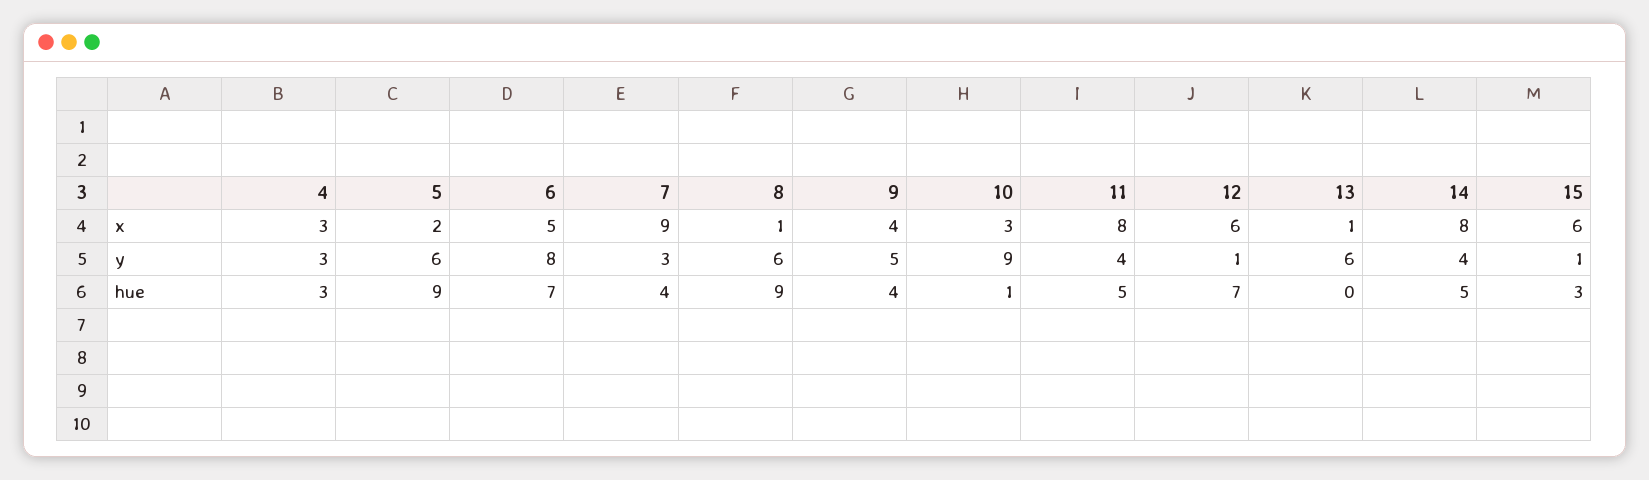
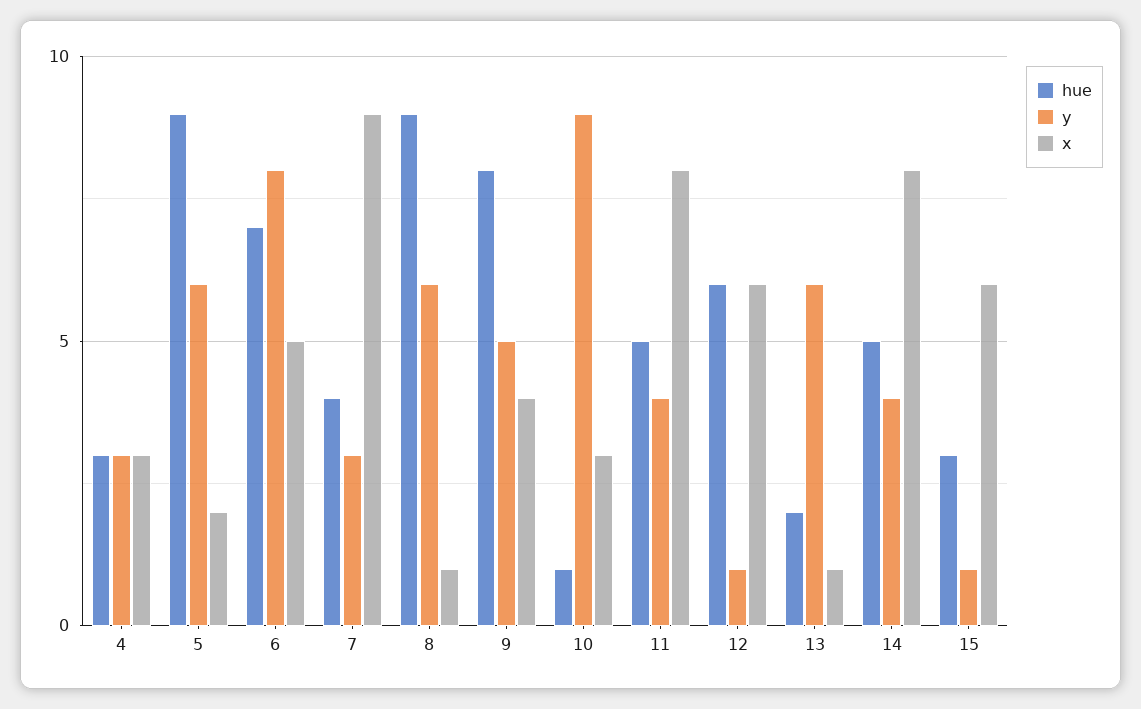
  {
    "x": {
      "4": 3,
      "5": 2,
      "6": 5,
      "7": 9,
      "8": 1,
      "9": 4,
      "10": 3,
      "11": 8,
      "12": 6,
      "13": 1,
      "14": 8,
      "15": 6
    },
    "y": {
      "4": 3,
      "5": 6,
      "6": 8,
      "7": 3,
      "8": 6,
      "9": 5,
      "10": 9,
      "11": 4,
      "12": 1,
      "13": 6,
      "14": 4,
      "15": 1
    },
    "hue": {
      "4": 3,
      "5": 9,
      "6": 7,
      "7": 4,
      "8": 9,
-     "9": 4,
+     "9": 8,
      "10": 1,
      "11": 5,
-     "12": 7,
+     "12": 6,
-     "13": 0,
+     "13": 2,
      "14": 5,
      "15": 3
    }
  }

